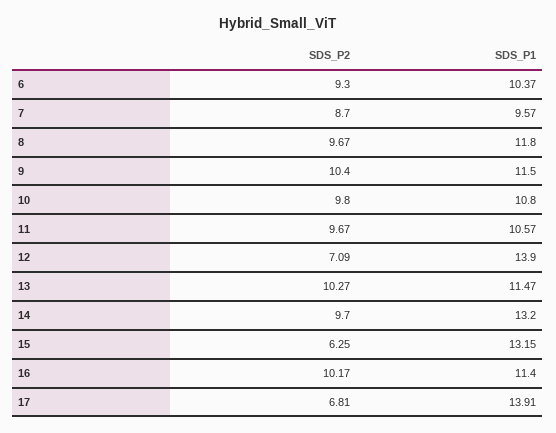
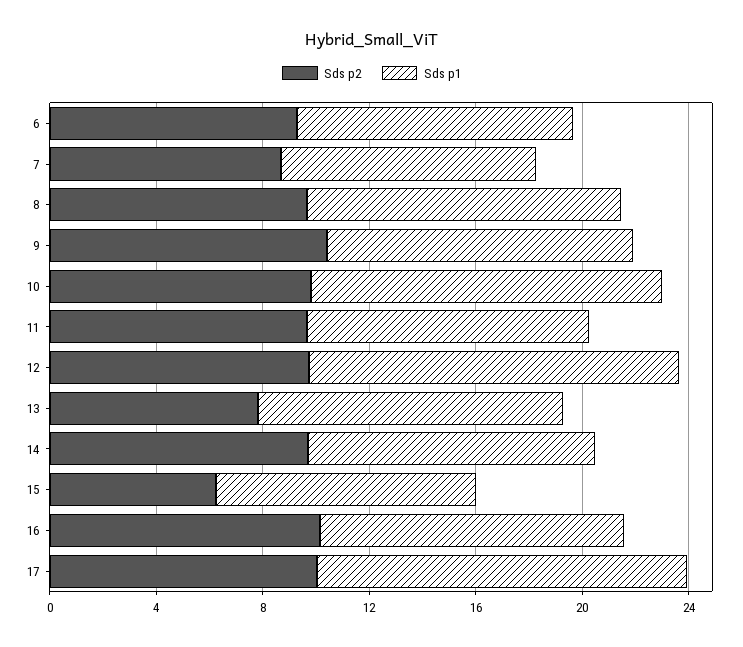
  {
    "SDS_P2": {
      "6": 9.3,
      "7": 8.7,
      "8": 9.67,
      "9": 10.4,
      "10": 9.8,
      "11": 9.67,
-     "12": 7.09,
+     "12": 10,
-     "13": 10.27,
+     "13": 8,
      "14": 9.7,
      "15": 6.25,
      "16": 10.17,
-     "17": 6.81
+     "17": 10
    },
    "SDS_P1": {
      "6": 10.37,
      "7": 9.57,
      "8": 11.8,
      "9": 11.5,
-     "10": 10.8,
+     "10": 13,
      "11": 10.57,
      "12": 13.9,
      "13": 11.47,
-     "14": 13.2,
+     "14": 11,
-     "15": 13.15,
+     "15": 10,
      "16": 11.4,
      "17": 13.91
    }
  }

